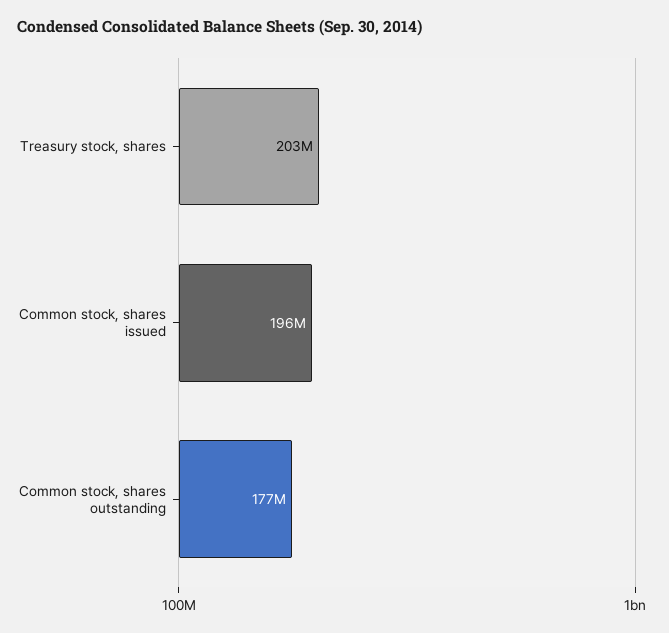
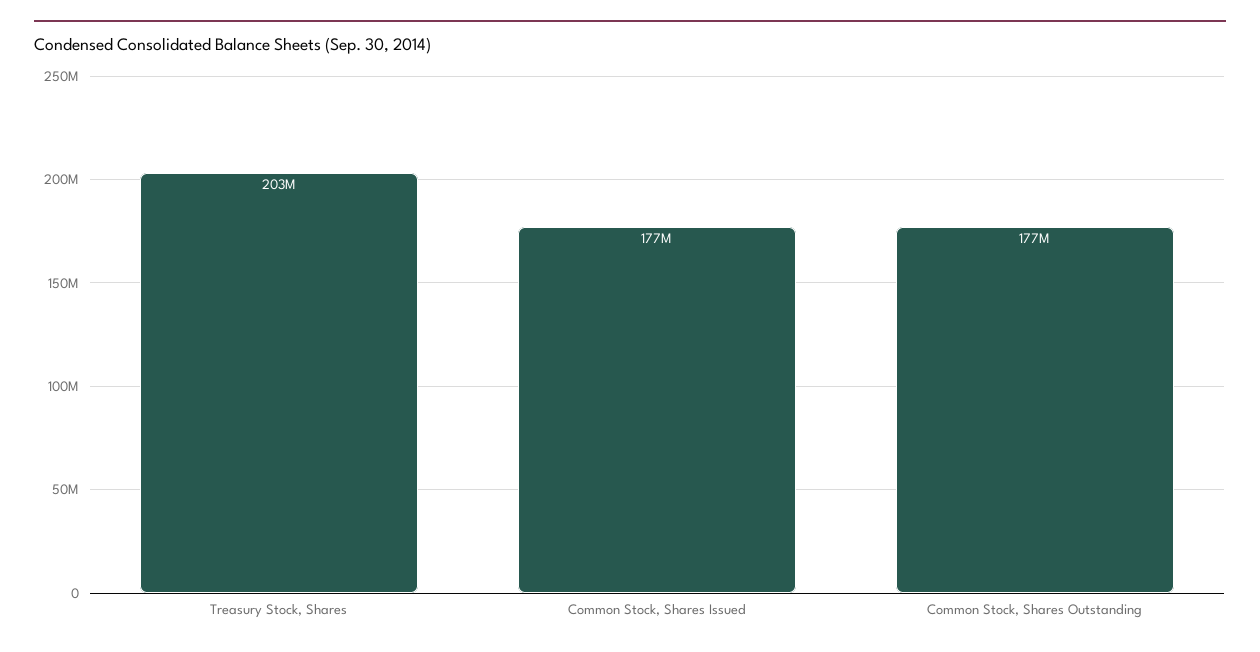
  {
    "Treasury stock, shares": 203000000,
-   "Common stock, shares issued": 196000000,
+   "Common stock, shares issued": 177000000,
    "Common stock, shares outstanding": 177000000
  }

